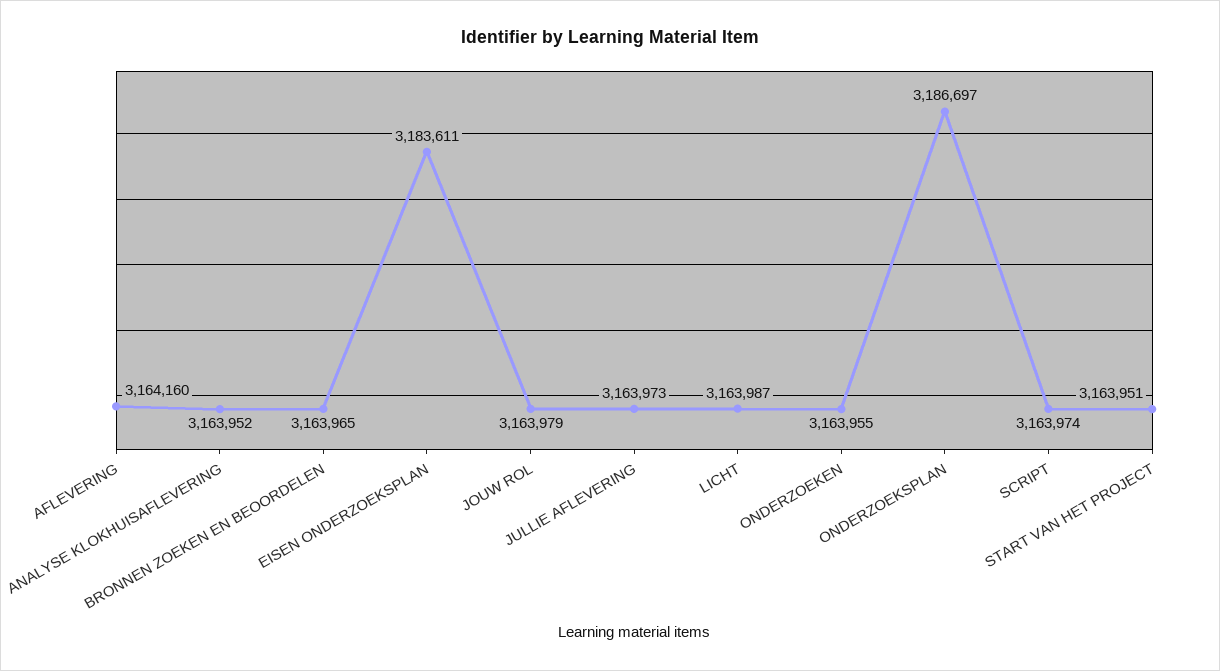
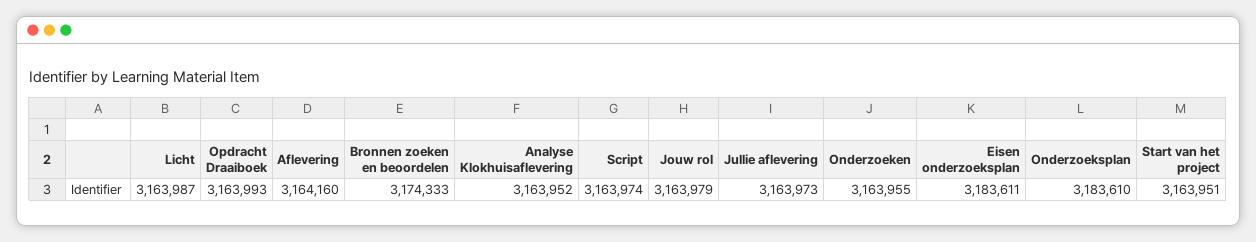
  {
    "AFLEVERING": 3164160,
    "ANALYSE KLOKHUISAFLEVERING": 3163952,
-   "BRONNEN ZOEKEN EN BEOORDELEN": 3163965,
+   "BRONNEN ZOEKEN EN BEOORDELEN": 3174333,
    "EISEN ONDERZOEKSPLAN": 3183611,
    "JOUW ROL": 3163979,
    "JULLIE AFLEVERING": 3163973,
    "LICHT": 3163987,
    "ONDERZOEKEN": 3163955,
-   "ONDERZOEKSPLAN": 3186697,
+   "ONDERZOEKSPLAN": 3183610,
    "SCRIPT": 3163974,
-   "START VAN HET PROJECT": 3163951
+   "START VAN HET PROJECT": 3163951,
+   "Opdracht Draaiboek": 3163993
  }

